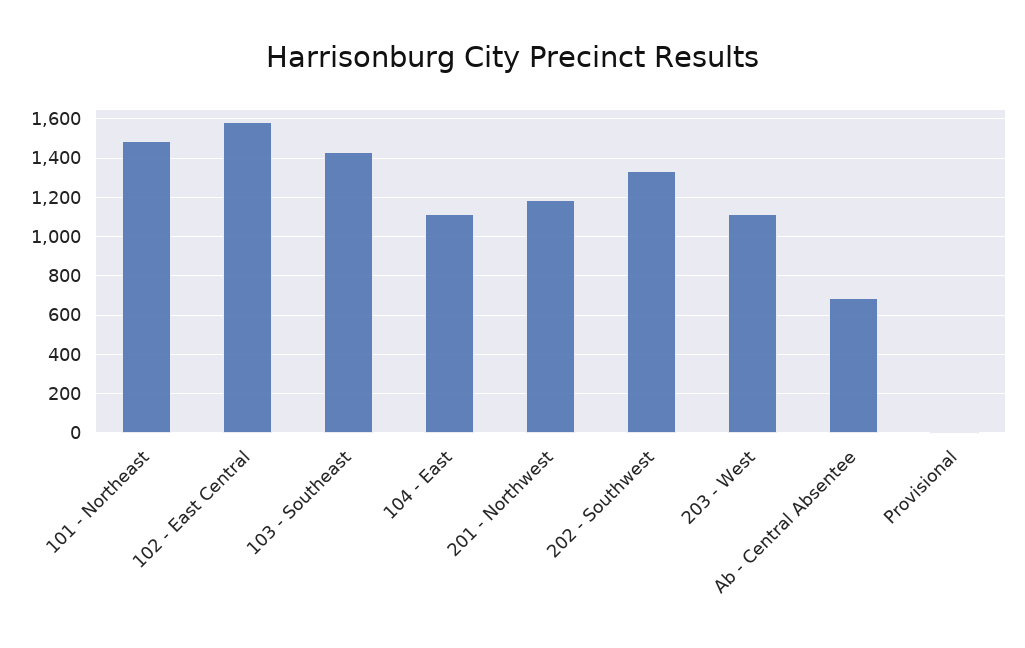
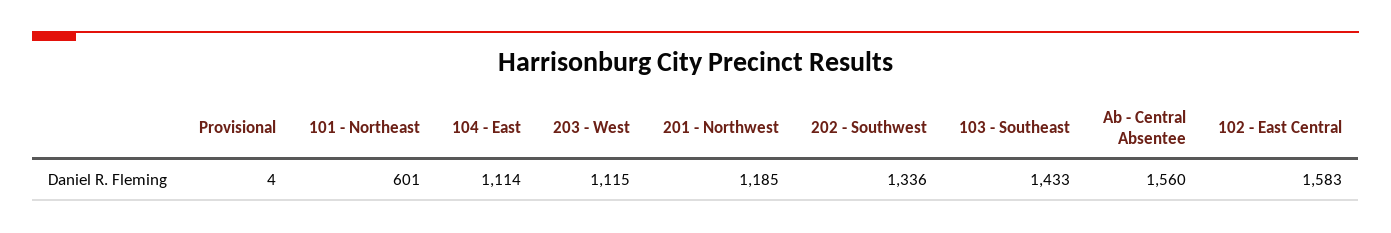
  {
-   "101 - Northeast": 1500,
+   "101 - Northeast": 601,
    "102 - East Central": 1583,
    "103 - Southeast": 1433,
    "104 - East": 1114,
    "201 - Northwest": 1185,
    "202 - Southwest": 1336,
    "203 - West": 1115,
-   "Ab - Central Absentee": 700,
+   "Ab - Central Absentee": 1560,
    "Provisional": 4
  }

